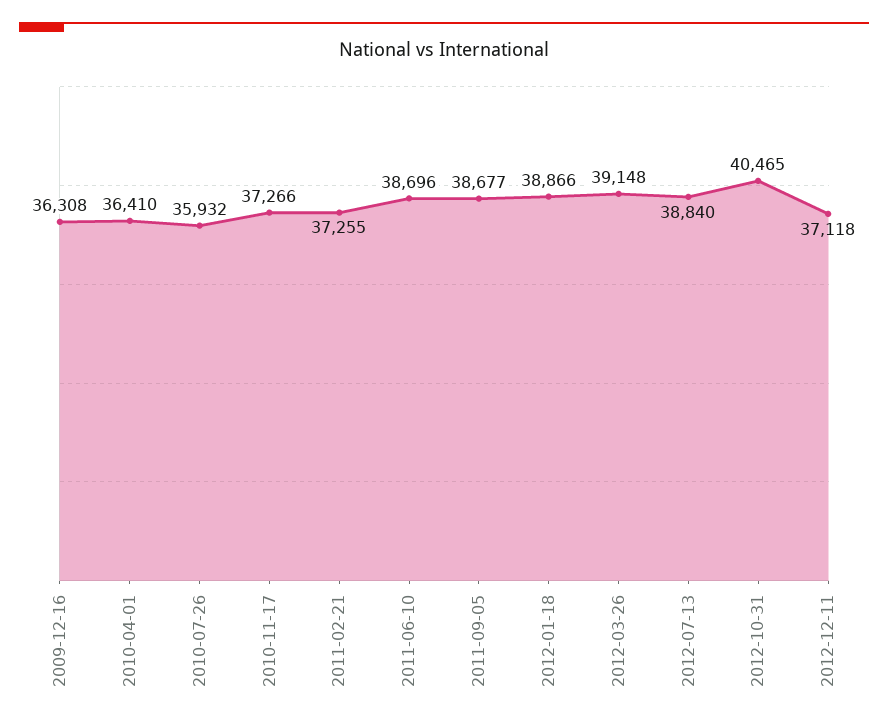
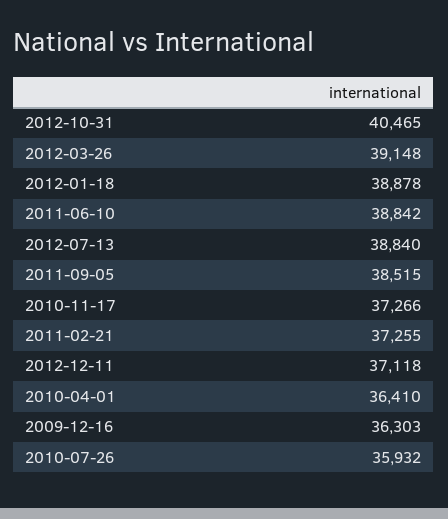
  {
-   "2009-12-16": 36308,
+   "2009-12-16": 36303,
    "2010-04-01": 36410,
    "2010-07-26": 35932,
    "2010-11-17": 37266,
    "2011-02-21": 37255,
-   "2011-06-10": 38696,
+   "2011-06-10": 38842,
-   "2011-09-05": 38677,
+   "2011-09-05": 38515,
-   "2012-01-18": 38866,
+   "2012-01-18": 38878,
    "2012-03-26": 39148,
    "2012-07-13": 38840,
    "2012-10-31": 40465,
    "2012-12-11": 37118
  }

